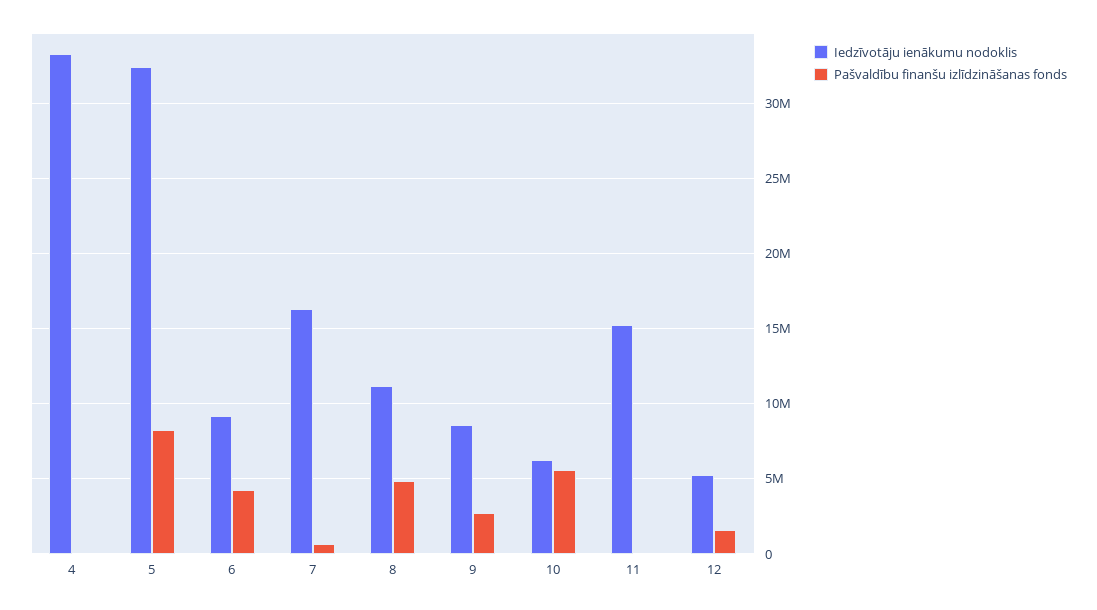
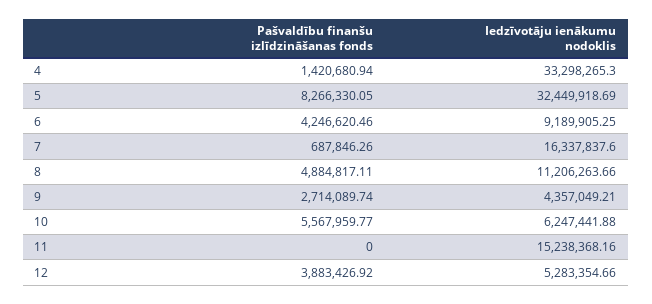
  {
    "Iedzīvotāju ienākumu nodoklis": {
      "4": 33298265.3,
      "5": 32449918.69,
      "6": 9189905.25,
      "7": 16337837.6,
      "8": 11206263.66,
-     "9": 8500000,
+     "9": 4357049.21,
      "10": 6247441.88,
      "11": 15238368.16,
      "12": 5283354.66
    },
    "Pašvaldību finanšu izlīdzināšanas fonds": {
-     "4": 0,
+     "4": 1420680.94,
      "5": 8266330.05,
      "6": 4246620.46,
      "7": 687846.26,
      "8": 4884817.11,
      "9": 2714089.74,
      "10": 5567959.77,
      "11": 0,
-     "12": 1500000
+     "12": 3883426.92
    }
  }

